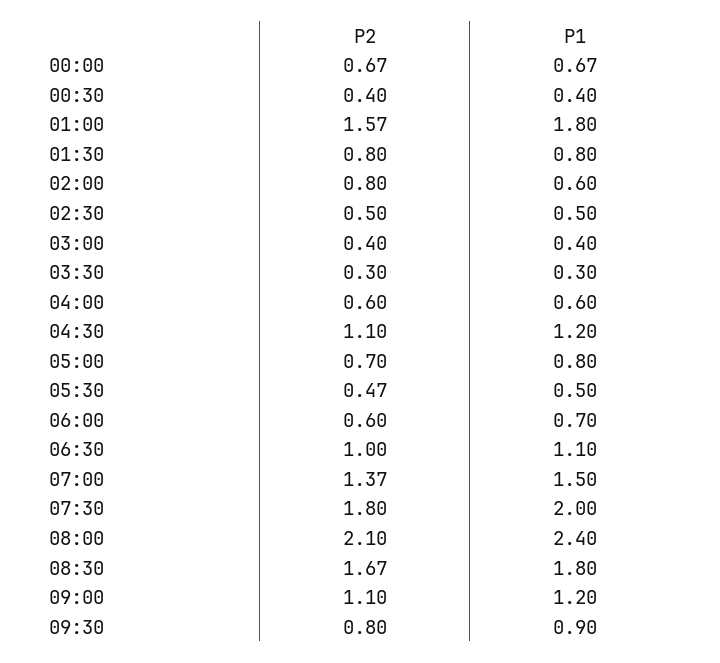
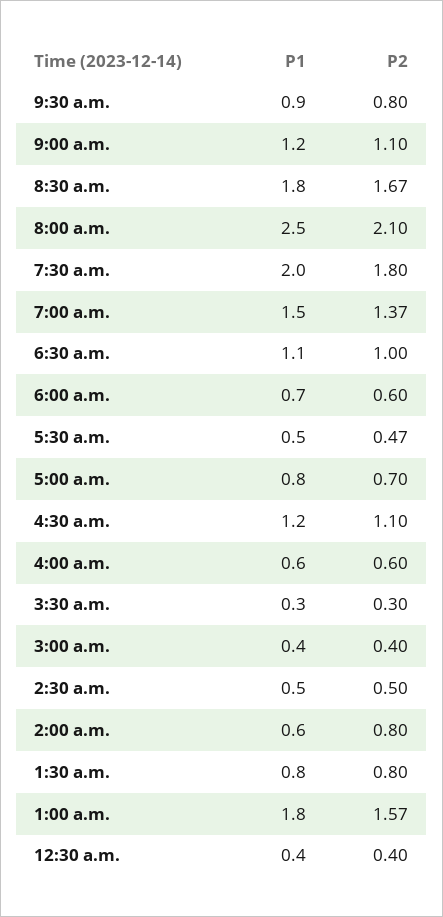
  {
    "P2": {
-     "00:00": 0.67,
      "00:30": 0.4,
      "01:00": 1.57,
      "01:30": 0.8,
      "02:00": 0.8,
      "02:30": 0.5,
      "03:00": 0.4,
      "03:30": 0.3,
      "04:00": 0.6,
      "04:30": 1.1,
      "05:00": 0.7,
      "05:30": 0.47,
      "06:00": 0.6,
      "06:30": 1,
      "07:00": 1.37,
      "07:30": 1.8,
      "08:00": 2.1,
      "08:30": 1.67,
      "09:00": 1.1,
      "09:30": 0.8
    },
    "P1": {
-     "00:00": 0.67,
      "00:30": 0.4,
      "01:00": 1.8,
      "01:30": 0.8,
      "02:00": 0.6,
      "02:30": 0.5,
      "03:00": 0.4,
      "03:30": 0.3,
      "04:00": 0.6,
      "04:30": 1.2,
      "05:00": 0.8,
      "05:30": 0.5,
      "06:00": 0.7,
      "06:30": 1.1,
      "07:00": 1.5,
      "07:30": 2,
-     "08:00": 2.4,
+     "08:00": 2.5,
      "08:30": 1.8,
      "09:00": 1.2,
      "09:30": 0.9
    }
  }

